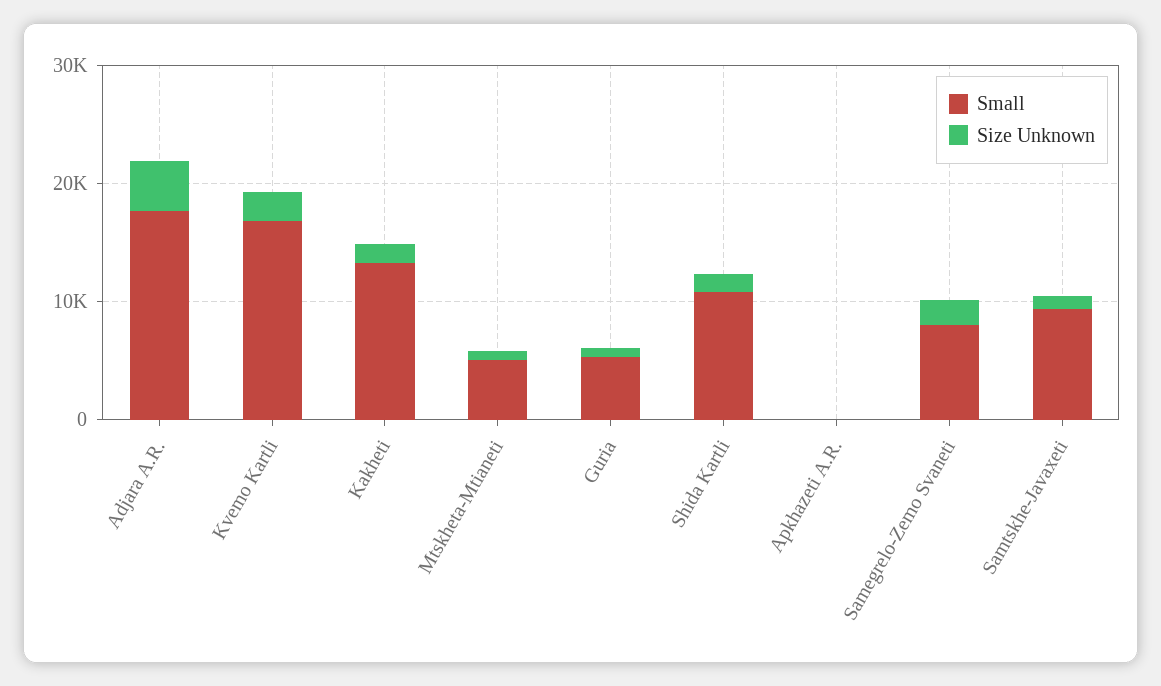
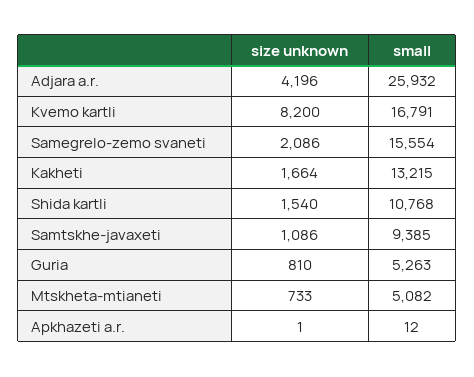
  {
    "Small": {
-     "Adjara A.R.": 18000,
+     "Adjara A.R.": 25932,
      "Kvemo Kartli": 16791,
      "Kakheti": 13215,
      "Mtskheta-Mtianeti": 5082,
      "Guria": 5263,
      "Shida Kartli": 10768,
      "Apkhazeti A.R.": 12,
-     "Samegrelo-Zemo Svaneti": 8000,
+     "Samegrelo-Zemo Svaneti": 15554,
      "Samtskhe-Javaxeti": 9385
    },
    "Size Unknown": {
      "Adjara A.R.": 4196,
-     "Kvemo Kartli": 2000,
+     "Kvemo Kartli": 8200,
      "Kakheti": 1664,
      "Mtskheta-Mtianeti": 733,
      "Guria": 810,
      "Shida Kartli": 1540,
      "Apkhazeti A.R.": 1,
      "Samegrelo-Zemo Svaneti": 2086,
      "Samtskhe-Javaxeti": 1086
    }
  }

